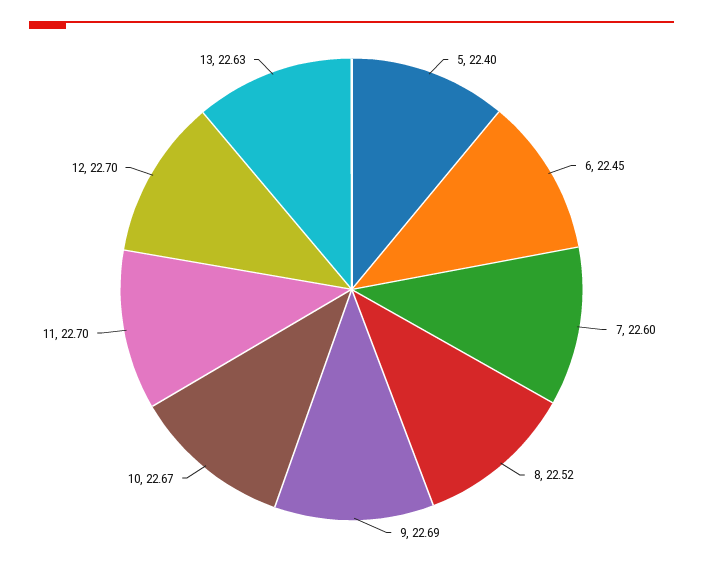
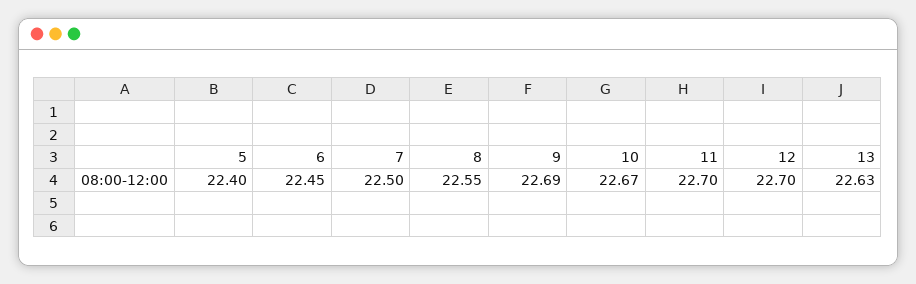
  {
    "5": 22.4,
    "6": 22.45,
-   "7": 22.6,
+   "7": 22.5,
-   "8": 22.52,
+   "8": 22.55,
    "9": 22.69,
    "10": 22.67,
    "11": 22.7,
    "12": 22.7,
    "13": 22.63
  }

